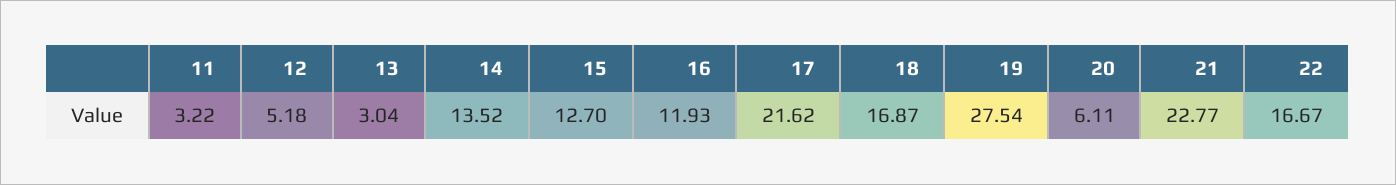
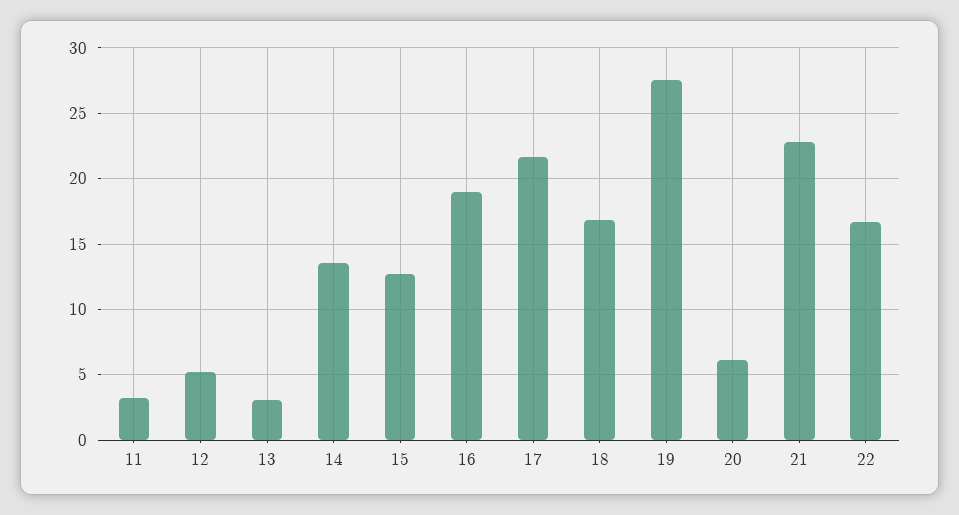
  {
    "11": 3.22,
    "12": 5.18,
    "13": 3.04,
    "14": 13.52,
    "15": 12.7,
-   "16": 11.93,
+   "16": 19,
    "17": 21.62,
    "18": 16.87,
    "19": 27.54,
    "20": 6.11,
    "21": 22.77,
    "22": 16.67
  }

